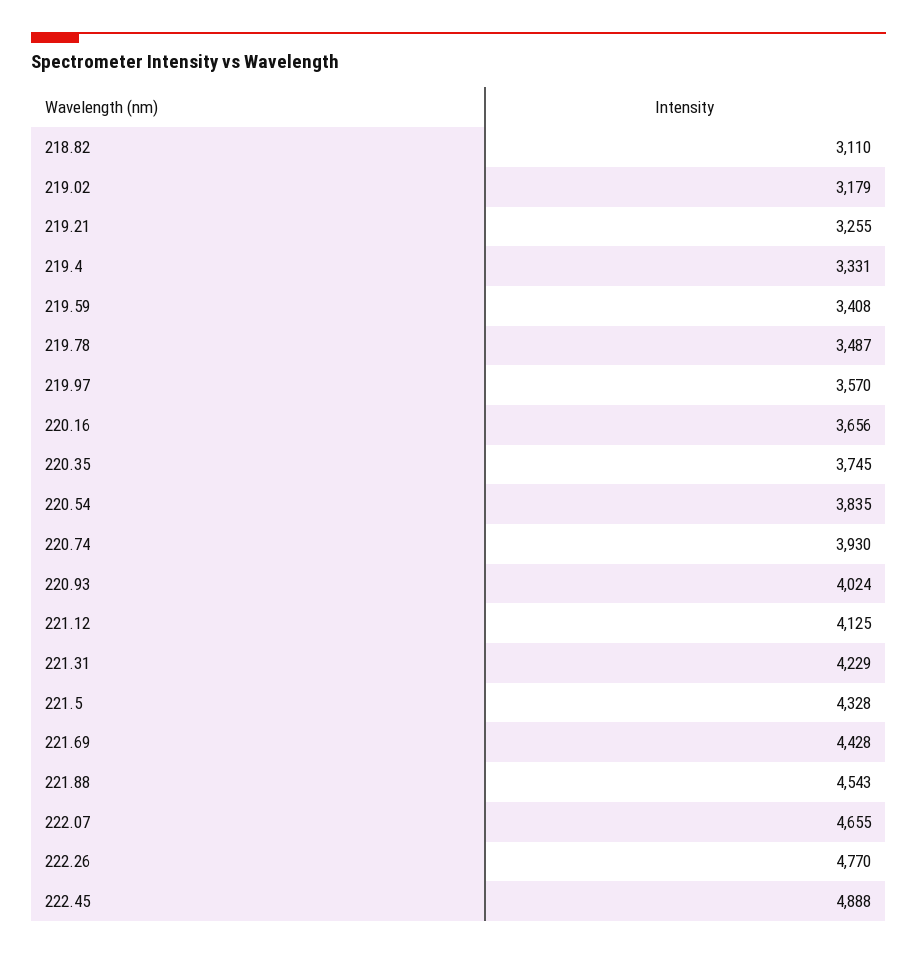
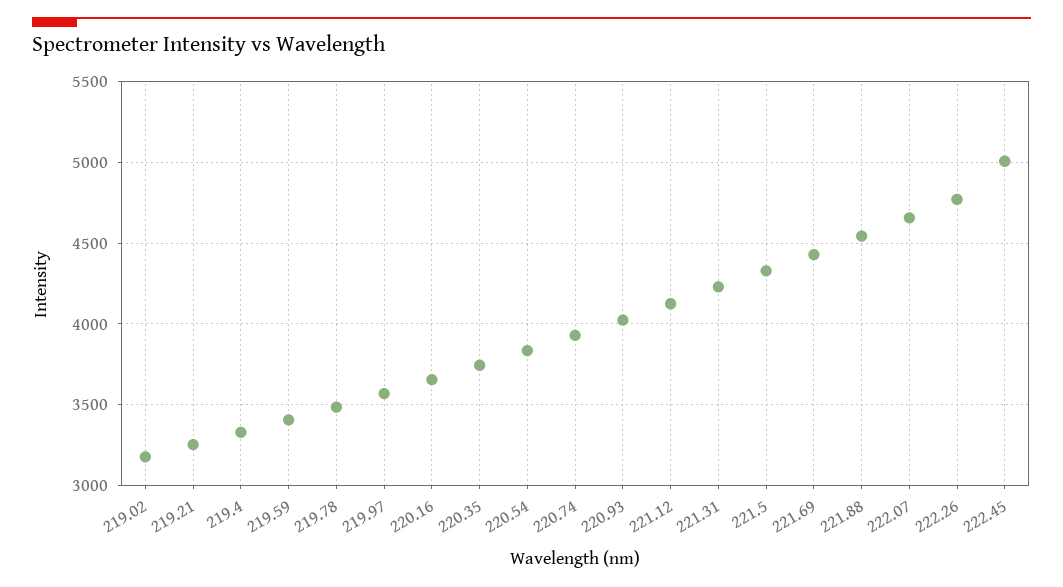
  {
-   "218.82": 3110,
    "219.02": 3179,
    "219.21": 3255,
    "219.4": 3331,
    "219.59": 3408,
    "219.78": 3487,
    "219.97": 3570,
    "220.16": 3656,
    "220.35": 3745,
    "220.54": 3835,
    "220.74": 3930,
    "220.93": 4024,
    "221.12": 4125,
    "221.31": 4229,
    "221.5": 4328,
    "221.69": 4428,
    "221.88": 4543,
    "222.07": 4655,
    "222.26": 4770,
-   "222.45": 4888
+   "222.45": 5000
  }

